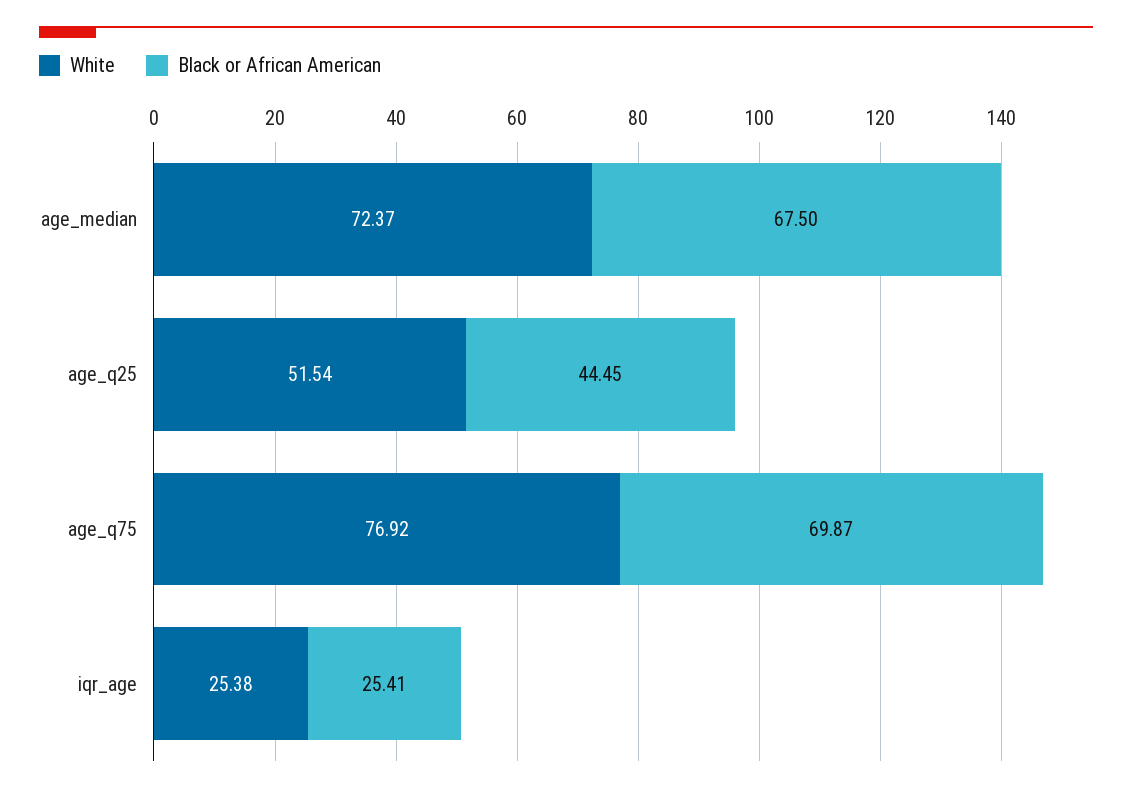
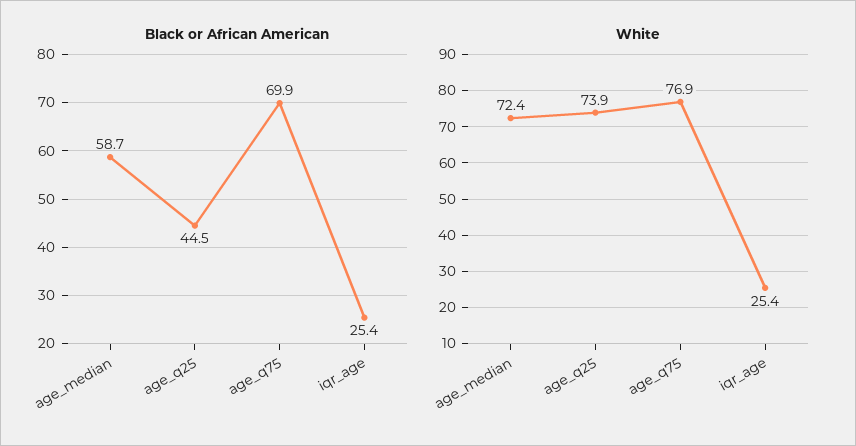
  {
    "White": {
      "age_median": 72.37,
-     "age_q25": 51.54,
+     "age_q25": 73.9,
      "age_q75": 76.92,
      "iqr_age": 25.38
    },
    "Black or African American": {
-     "age_median": 67.5,
+     "age_median": 58.7,
      "age_q25": 44.45,
      "age_q75": 69.87,
      "iqr_age": 25.41
    }
  }

